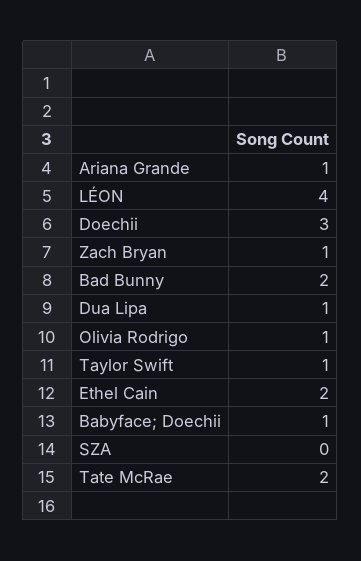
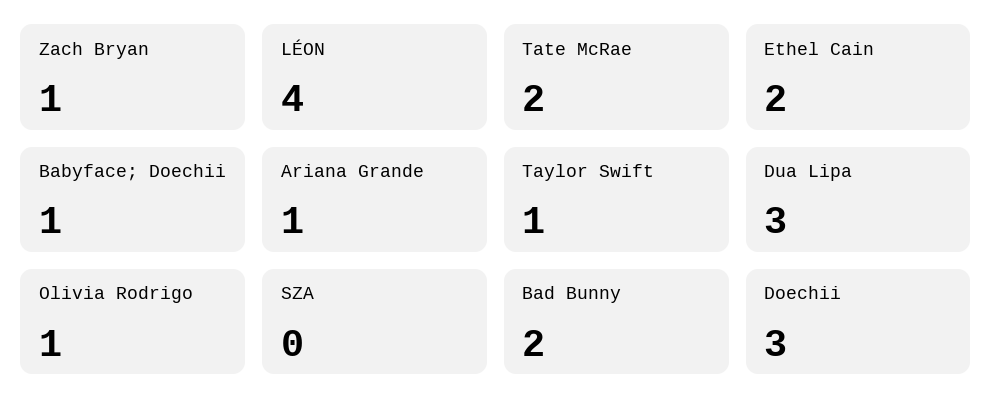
  {
    "Ariana Grande": 1,
    "LÉON": 4,
    "Doechii": 3,
    "Zach Bryan": 1,
    "Bad Bunny": 2,
-   "Dua Lipa": 1,
+   "Dua Lipa": 3,
    "Olivia Rodrigo": 1,
    "Taylor Swift": 1,
    "Ethel Cain": 2,
    "Babyface; Doechii": 1,
    "SZA": 0,
    "Tate McRae": 2
  }

